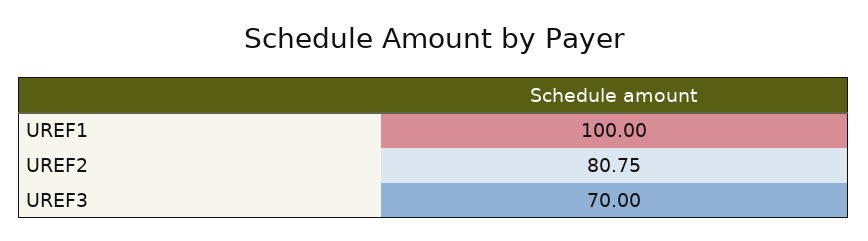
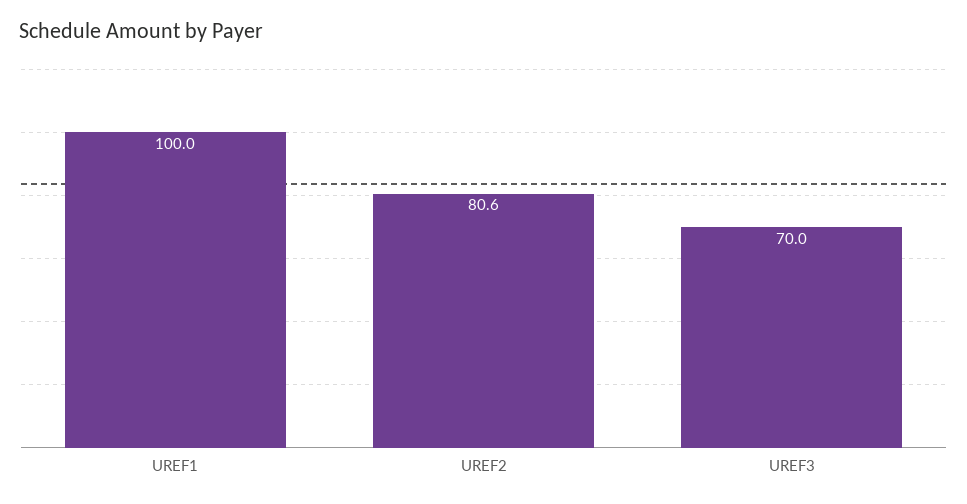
  {
    "UREF1": 100,
-   "UREF2": 80.75,
+   "UREF2": 80.6,
    "UREF3": 70
  }

